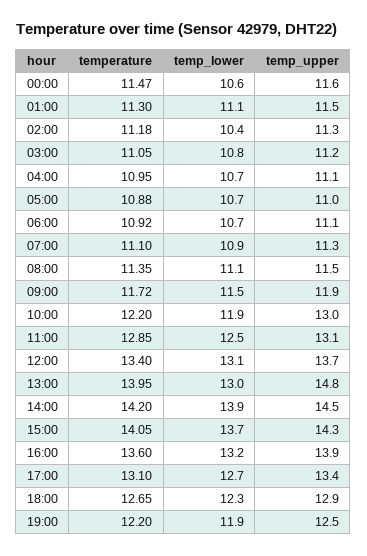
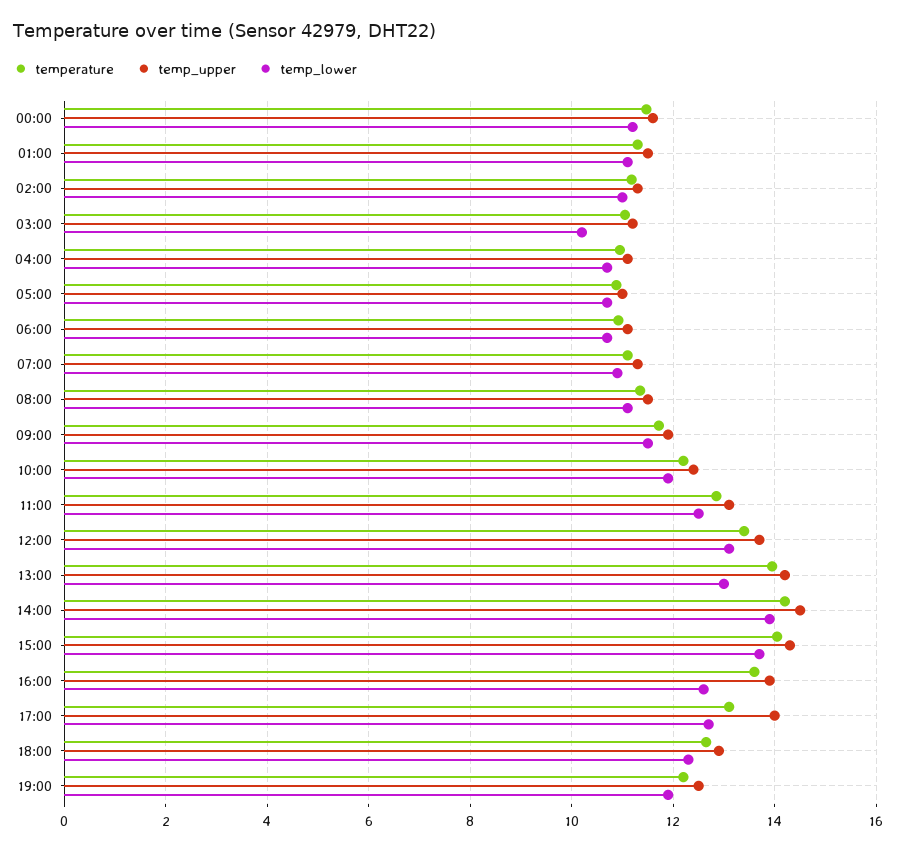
  {
    "temperature": {
      "00:00": 11.47,
      "01:00": 11.3,
      "02:00": 11.18,
      "03:00": 11.05,
      "04:00": 10.95,
      "05:00": 10.88,
      "06:00": 10.92,
      "07:00": 11.1,
      "08:00": 11.35,
      "09:00": 11.72,
      "10:00": 12.2,
      "11:00": 12.85,
      "12:00": 13.4,
      "13:00": 13.95,
      "14:00": 14.2,
      "15:00": 14.05,
      "16:00": 13.6,
      "17:00": 13.1,
      "18:00": 12.65,
      "19:00": 12.2
    },
    "temp_lower": {
-     "00:00": 10.6,
+     "00:00": 11.2,
      "01:00": 11.1,
-     "02:00": 10.4,
+     "02:00": 11,
-     "03:00": 10.8,
+     "03:00": 10.2,
      "04:00": 10.7,
      "05:00": 10.7,
      "06:00": 10.7,
      "07:00": 10.9,
      "08:00": 11.1,
      "09:00": 11.5,
      "10:00": 11.9,
      "11:00": 12.5,
      "12:00": 13.1,
      "13:00": 13,
      "14:00": 13.9,
      "15:00": 13.7,
-     "16:00": 13.2,
+     "16:00": 12.6,
      "17:00": 12.7,
      "18:00": 12.3,
      "19:00": 11.9
    },
    "temp_upper": {
      "00:00": 11.6,
      "01:00": 11.5,
      "02:00": 11.3,
      "03:00": 11.2,
      "04:00": 11.1,
      "05:00": 11,
      "06:00": 11.1,
      "07:00": 11.3,
      "08:00": 11.5,
      "09:00": 11.9,
-     "10:00": 13,
+     "10:00": 12.4,
      "11:00": 13.1,
      "12:00": 13.7,
-     "13:00": 14.8,
+     "13:00": 14.2,
      "14:00": 14.5,
      "15:00": 14.3,
      "16:00": 13.9,
-     "17:00": 13.4,
+     "17:00": 14,
      "18:00": 12.9,
      "19:00": 12.5
    }
  }

